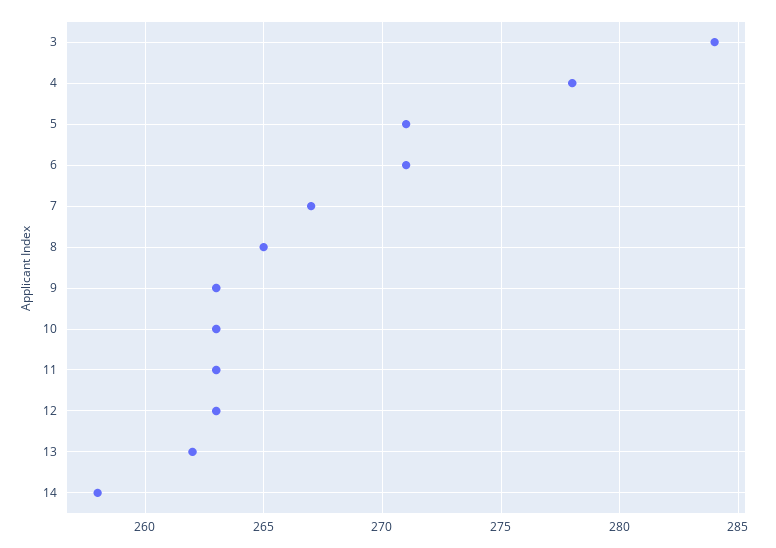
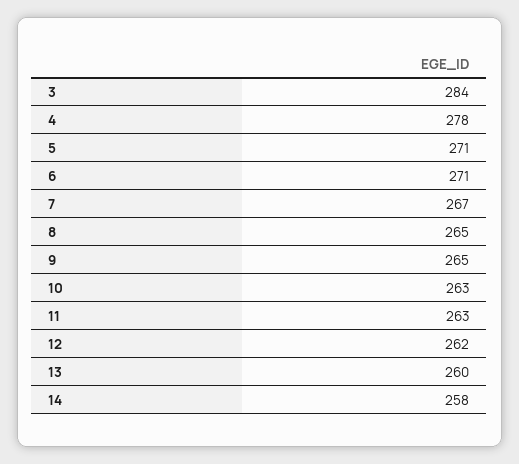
  {
    "3": 284,
    "4": 278,
    "5": 271,
    "6": 271,
    "7": 267,
    "8": 265,
-   "9": 263,
+   "9": 265,
    "10": 263,
    "11": 263,
-   "12": 263,
+   "12": 262,
-   "13": 262,
+   "13": 260,
    "14": 258
  }

